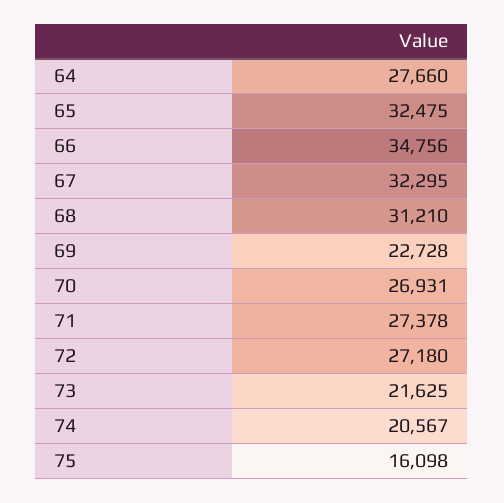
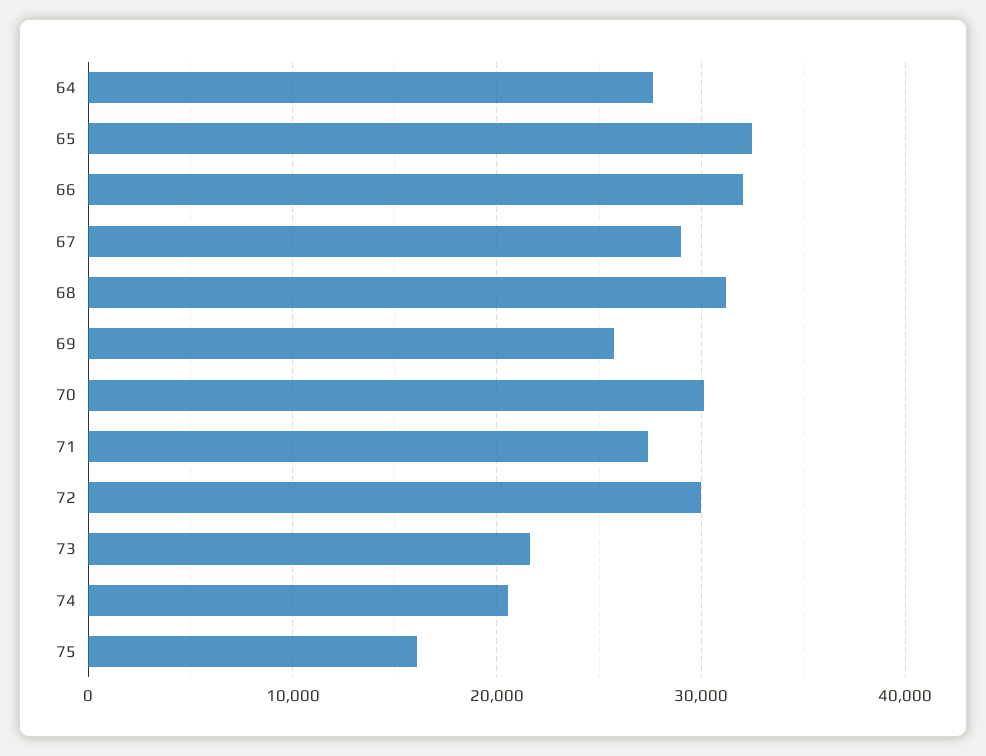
  {
    "64": 27660,
    "65": 32475,
-   "66": 34756,
+   "66": 32000,
-   "67": 32295,
+   "67": 29000,
    "68": 31210,
-   "69": 22728,
+   "69": 26000,
-   "70": 26931,
+   "70": 30000,
    "71": 27378,
-   "72": 27180,
+   "72": 30000,
    "73": 21625,
    "74": 20567,
    "75": 16098
  }

